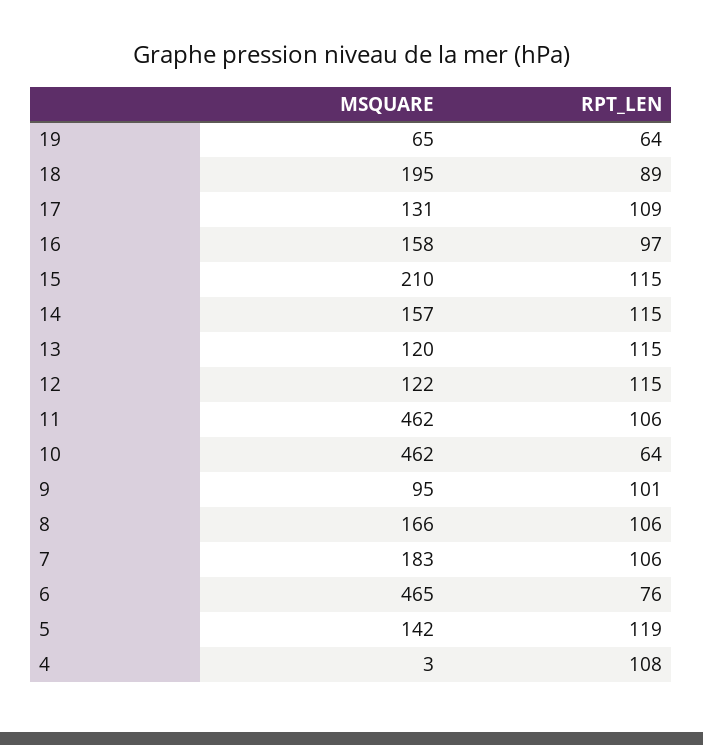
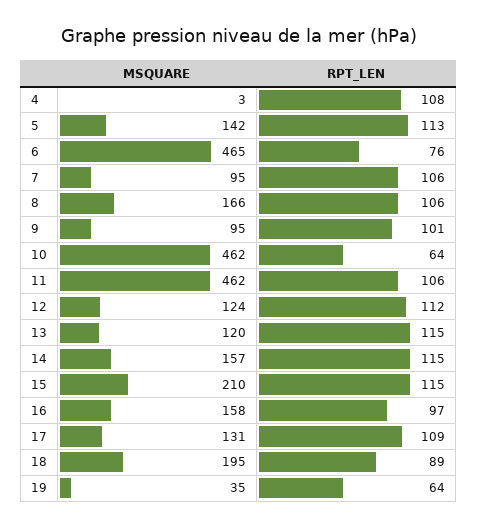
  {
    "MSQUARE": {
-     "19": 65,
+     "19": 35,
      "18": 195,
      "17": 131,
      "16": 158,
      "15": 210,
      "14": 157,
      "13": 120,
-     "12": 122,
+     "12": 124,
      "11": 462,
      "10": 462,
      "9": 95,
      "8": 166,
-     "7": 183,
+     "7": 95,
      "6": 465,
      "5": 142,
      "4": 3
    },
    "RPT_LEN": {
      "19": 64,
      "18": 89,
      "17": 109,
      "16": 97,
      "15": 115,
      "14": 115,
      "13": 115,
-     "12": 115,
+     "12": 112,
      "11": 106,
      "10": 64,
      "9": 101,
      "8": 106,
      "7": 106,
      "6": 76,
-     "5": 119,
+     "5": 113,
      "4": 108
    }
  }

